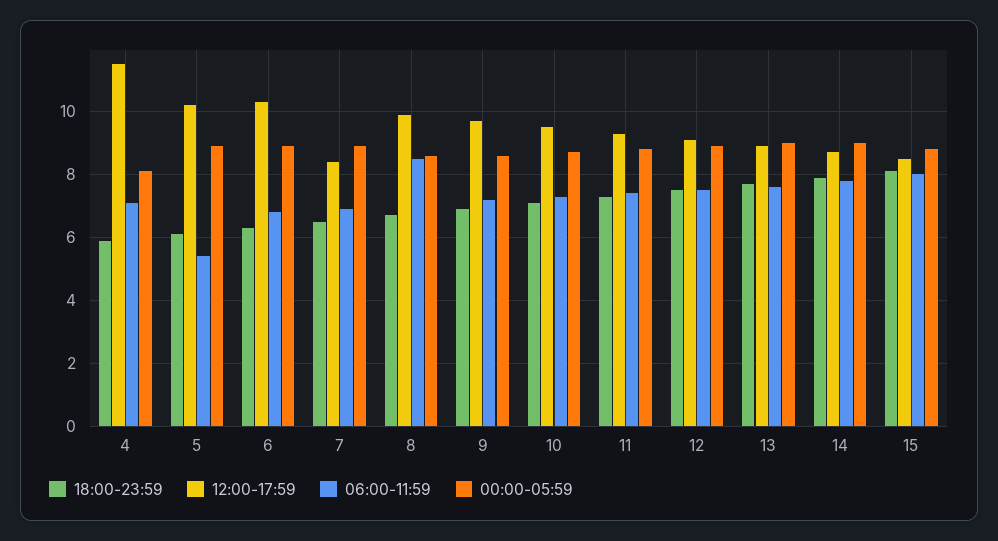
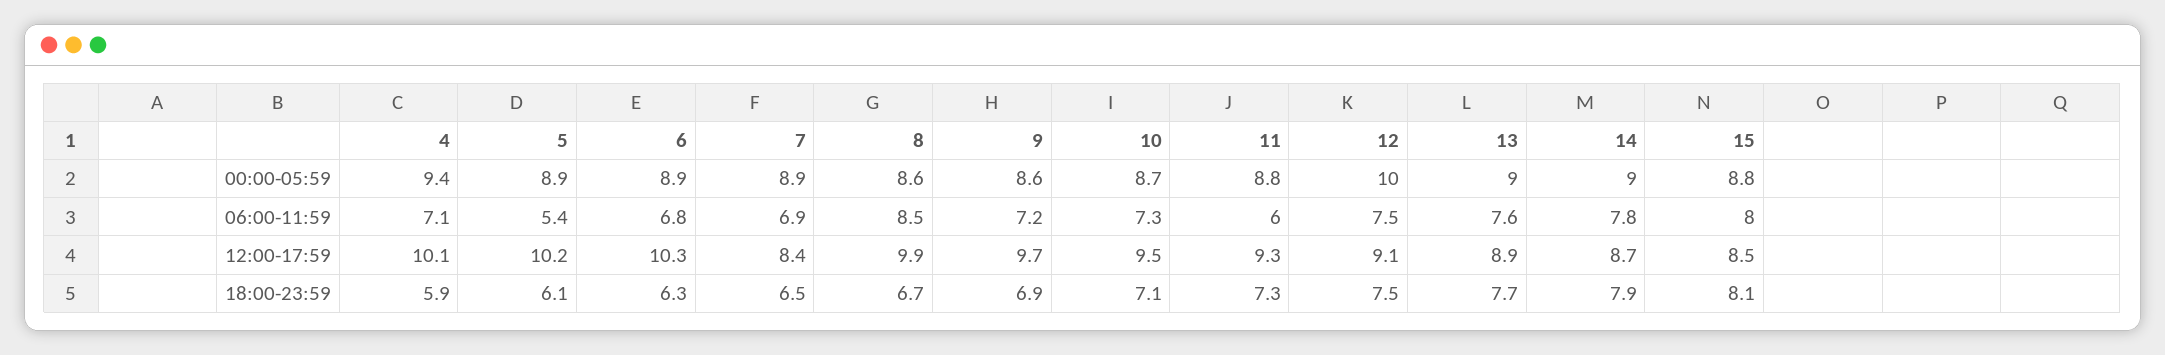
  {
    "18:00-23:59": {
      "4": 5.9,
      "5": 6.1,
      "6": 6.3,
      "7": 6.5,
      "8": 6.7,
      "9": 6.9,
      "10": 7.1,
      "11": 7.3,
      "12": 7.5,
      "13": 7.7,
      "14": 7.9,
      "15": 8.1
    },
    "12:00-17:59": {
-     "4": 11.5,
+     "4": 10.1,
      "5": 10.2,
      "6": 10.3,
      "7": 8.4,
      "8": 9.9,
      "9": 9.7,
      "10": 9.5,
      "11": 9.3,
      "12": 9.1,
      "13": 8.9,
      "14": 8.7,
      "15": 8.5
    },
    "06:00-11:59": {
      "4": 7.1,
      "5": 5.4,
      "6": 6.8,
      "7": 6.9,
      "8": 8.5,
      "9": 7.2,
      "10": 7.3,
-     "11": 7.5,
+     "11": 6,
      "12": 7.5,
      "13": 7.6,
      "14": 7.8,
      "15": 8
    },
    "00:00-05:59": {
-     "4": 8,
+     "4": 9.4,
      "5": 8.9,
      "6": 8.9,
      "7": 8.9,
      "8": 8.6,
      "9": 8.6,
      "10": 8.7,
      "11": 8.8,
-     "12": 9,
+     "12": 10,
      "13": 9,
      "14": 9,
      "15": 8.8
    }
  }

